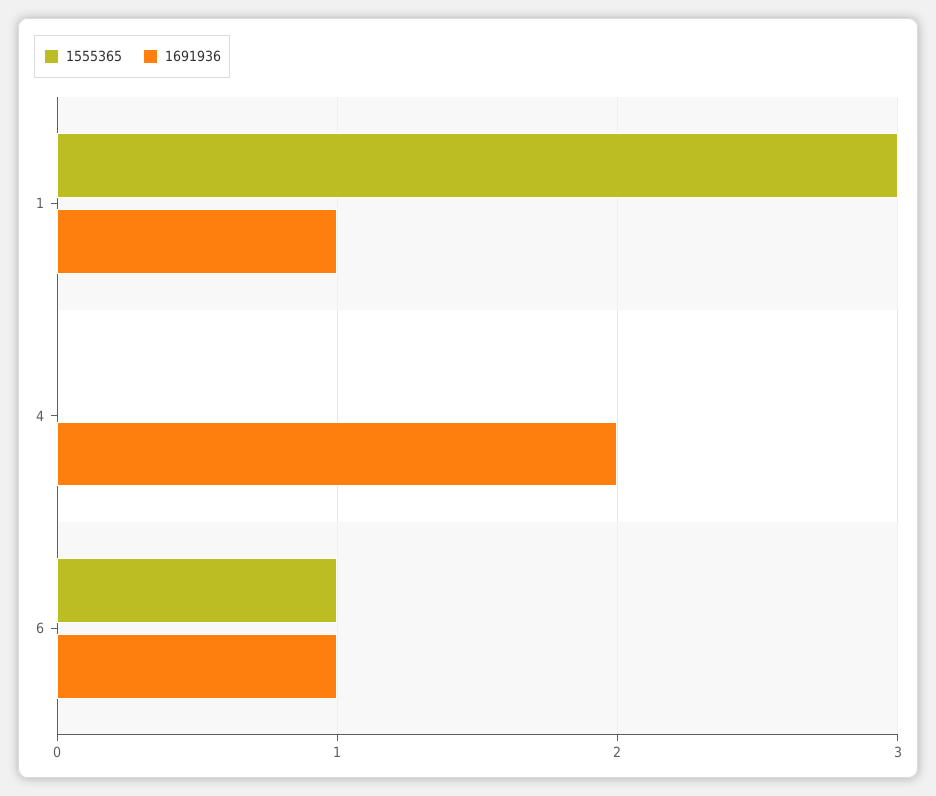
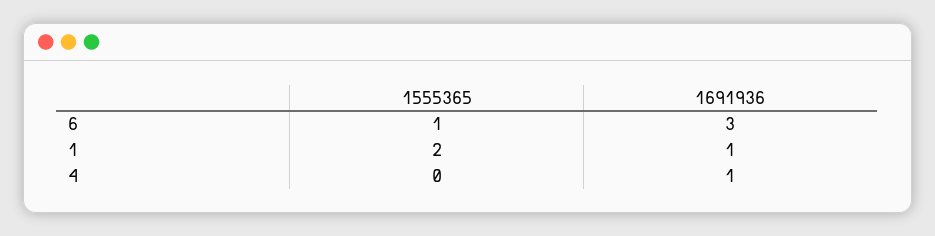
  {
    "1555365": {
-     "1": 3,
+     "1": 2,
      "4": 0,
      "6": 1
    },
    "1691936": {
      "1": 1,
-     "4": 2,
+     "4": 1,
-     "6": 1
+     "6": 3
    }
  }

